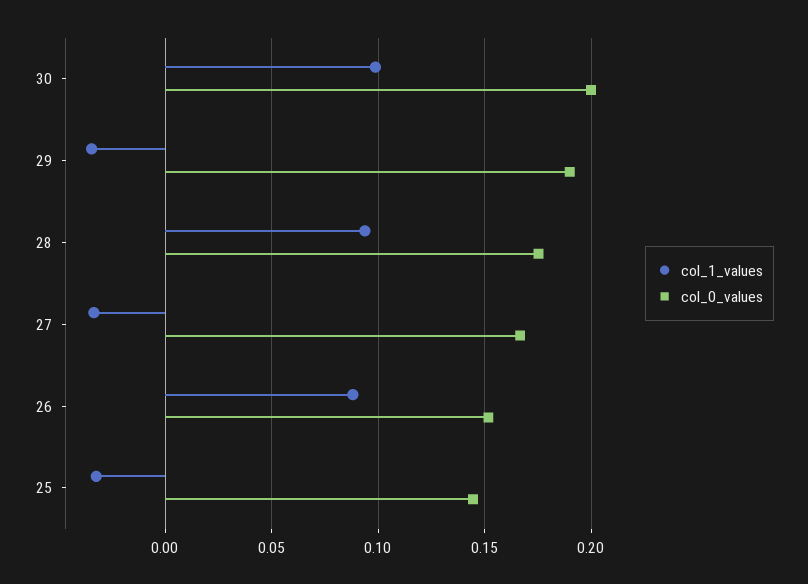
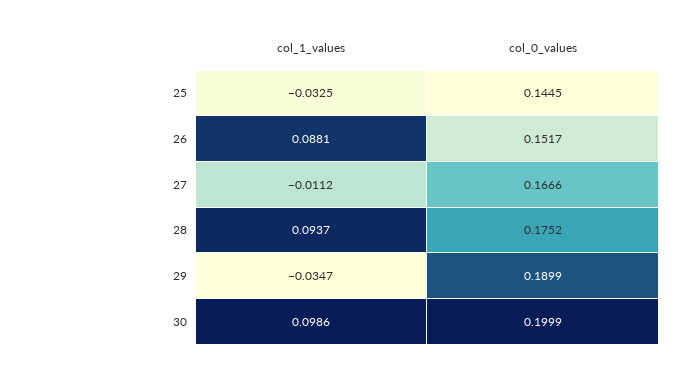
  {
    "col_1_values": {
      "30": 0.0986,
      "29": -0.0347,
      "28": 0.0937,
-     "27": -0.035,
+     "27": -0.0112,
      "26": 0.0881,
      "25": -0.0325
    },
    "col_0_values": {
      "30": 0.1999,
      "29": 0.1899,
      "28": 0.1752,
      "27": 0.1666,
      "26": 0.1517,
      "25": 0.1445
    }
  }

